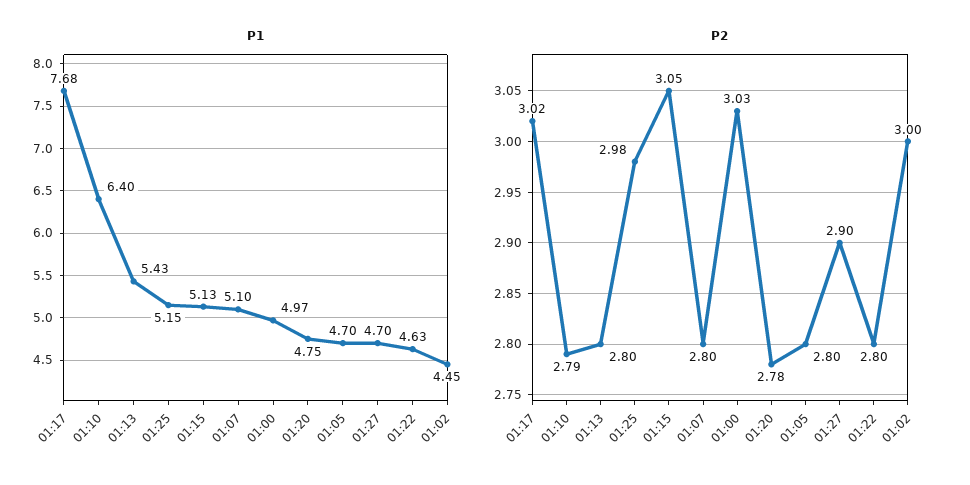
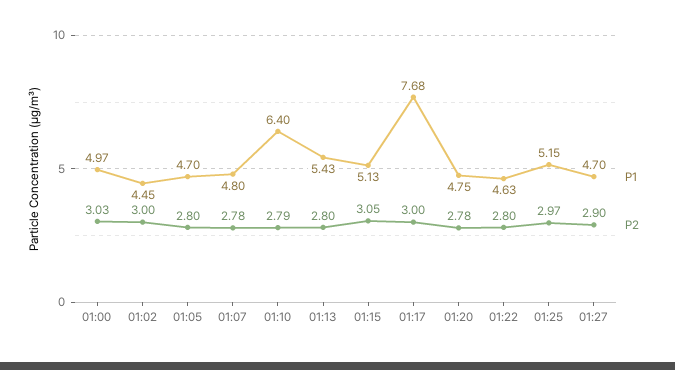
  {
    "P1": {
      "01:17": 7.68,
      "01:10": 6.4,
      "01:13": 5.43,
      "01:25": 5.15,
      "01:15": 5.13,
-     "01:07": 5.1,
+     "01:07": 4.8,
      "01:00": 4.97,
      "01:20": 4.75,
      "01:05": 4.7,
      "01:27": 4.7,
      "01:22": 4.63,
      "01:02": 4.45
    },
    "P2": {
-     "01:17": 3.02,
+     "01:17": 3,
      "01:10": 2.79,
      "01:13": 2.8,
-     "01:25": 2.98,
+     "01:25": 2.97,
      "01:15": 3.05,
-     "01:07": 2.8,
+     "01:07": 2.78,
      "01:00": 3.03,
      "01:20": 2.78,
      "01:05": 2.8,
      "01:27": 2.9,
      "01:22": 2.8,
      "01:02": 3
    }
  }

